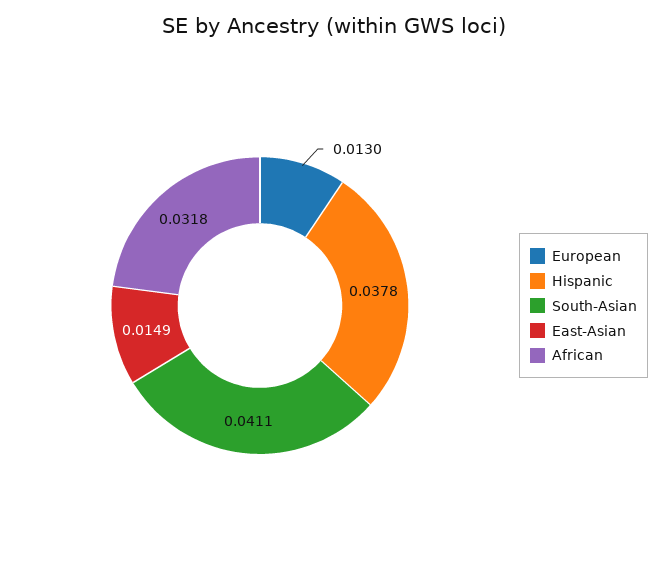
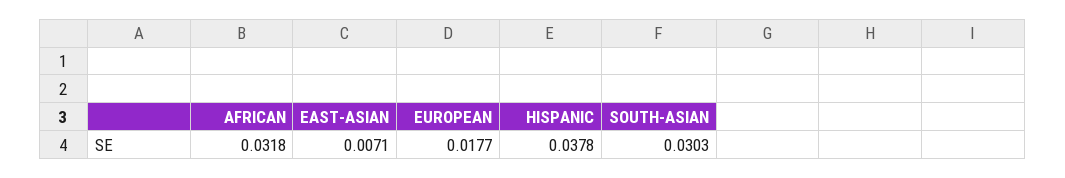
  {
-   "European": 0.013,
+   "European": 0.0177,
    "Hispanic": 0.0378,
-   "South-Asian": 0.0411,
+   "South-Asian": 0.0303,
-   "East-Asian": 0.0149,
+   "East-Asian": 0.0071,
    "African": 0.0318
  }

